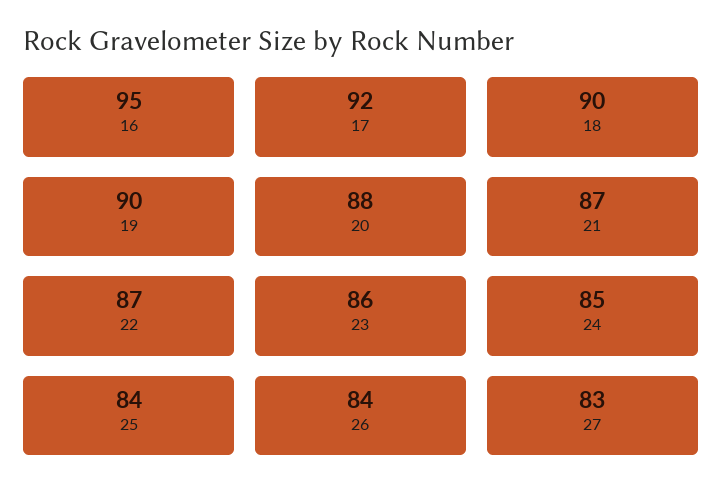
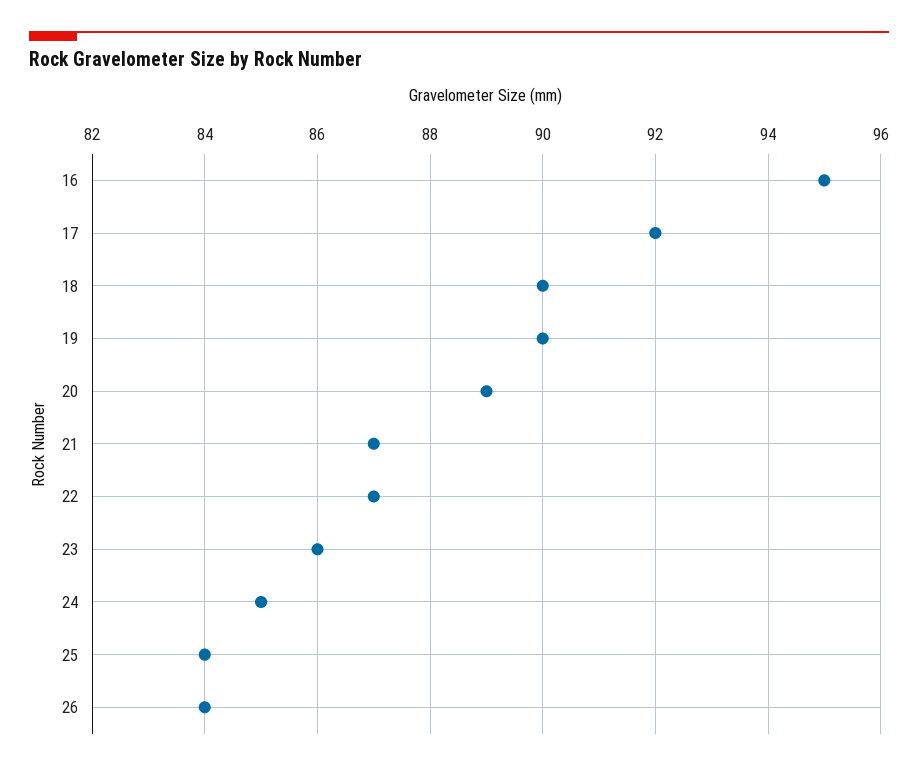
  {
    "16": 95,
    "17": 92,
    "18": 90,
    "19": 90,
-   "20": 88,
+   "20": 89,
    "21": 87,
    "22": 87,
    "23": 86,
    "24": 85,
    "25": 84,
-   "26": 84,
+   "26": 84
-   "27": 83
  }

